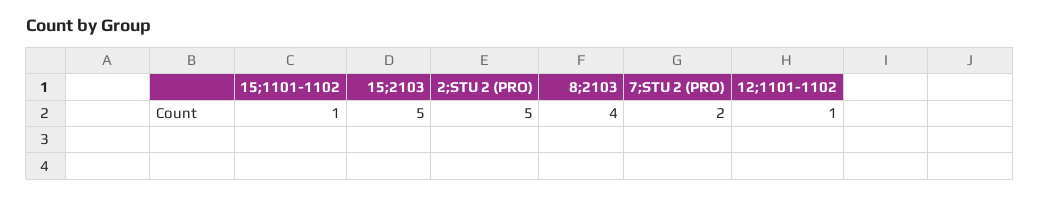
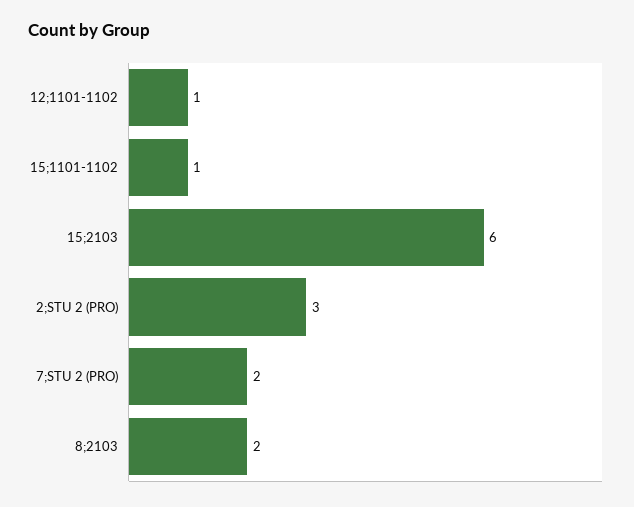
  {
    "15;1101-1102": 1,
-   "15;2103": 5,
+   "15;2103": 6,
-   "2;STU 2 (PRO)": 5,
+   "2;STU 2 (PRO)": 3,
-   "8;2103": 4,
+   "8;2103": 2,
    "7;STU 2 (PRO)": 2,
    "12;1101-1102": 1
  }

